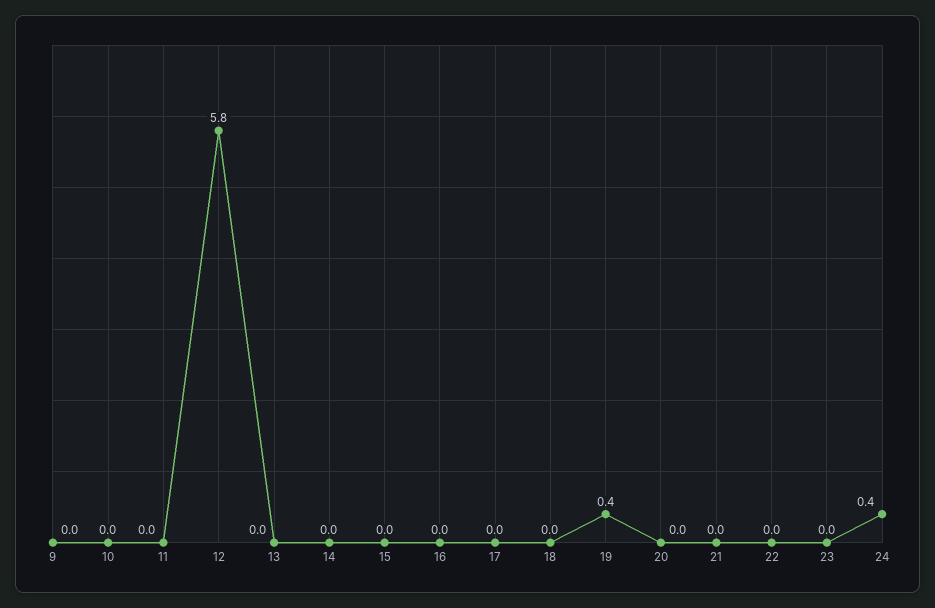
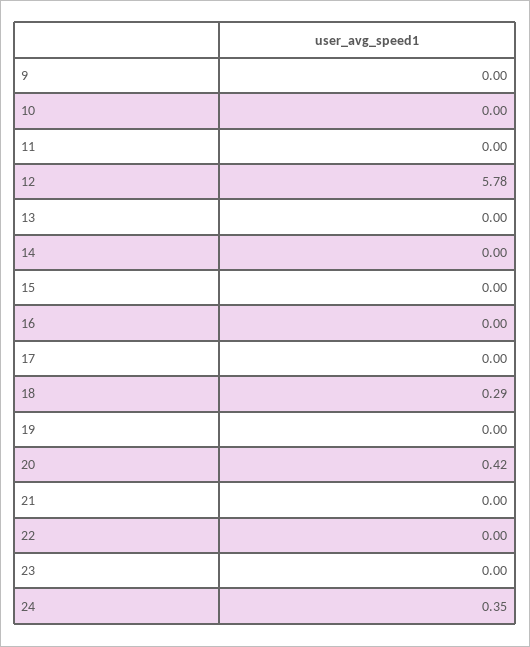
  {
    "9": 0,
    "10": 0,
    "11": 0,
    "12": 5.78,
    "13": 0,
    "14": 0,
    "15": 0,
    "16": 0,
    "17": 0,
-   "18": 0,
+   "18": 0.29,
-   "19": 0.4,
+   "19": 0,
-   "20": 0,
+   "20": 0.42,
    "21": 0,
    "22": 0,
    "23": 0,
    "24": 0.35
  }

